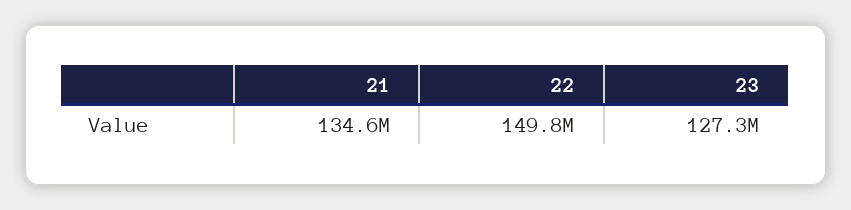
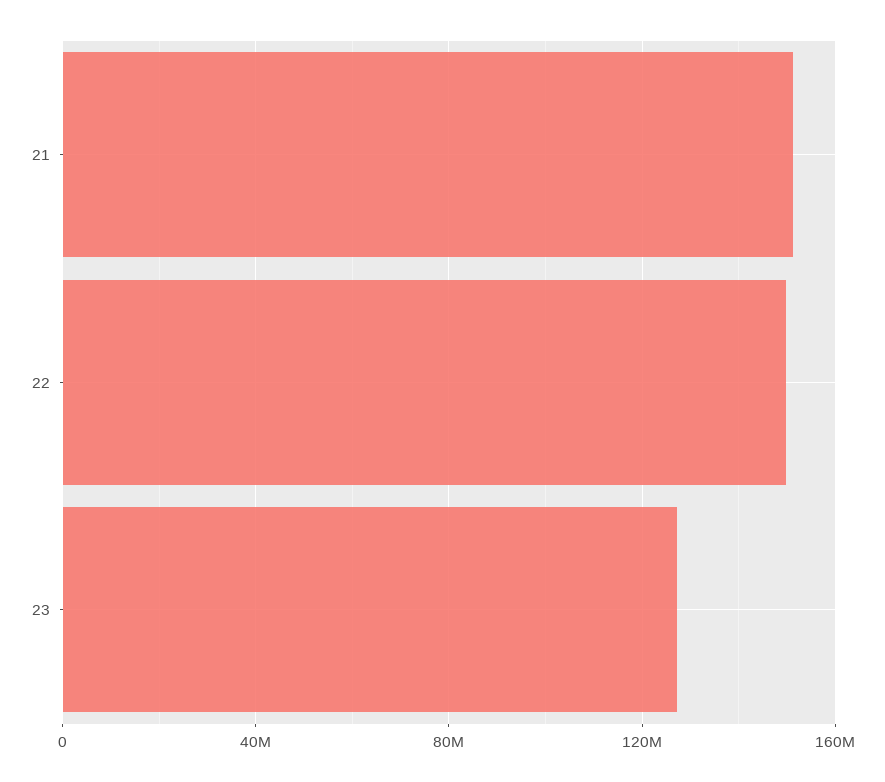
  {
-   "21": 134600000,
+   "21": 150000000,
    "22": 149800000,
    "23": 127300000
  }

